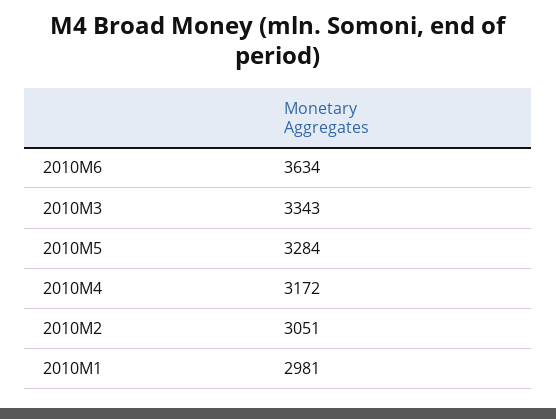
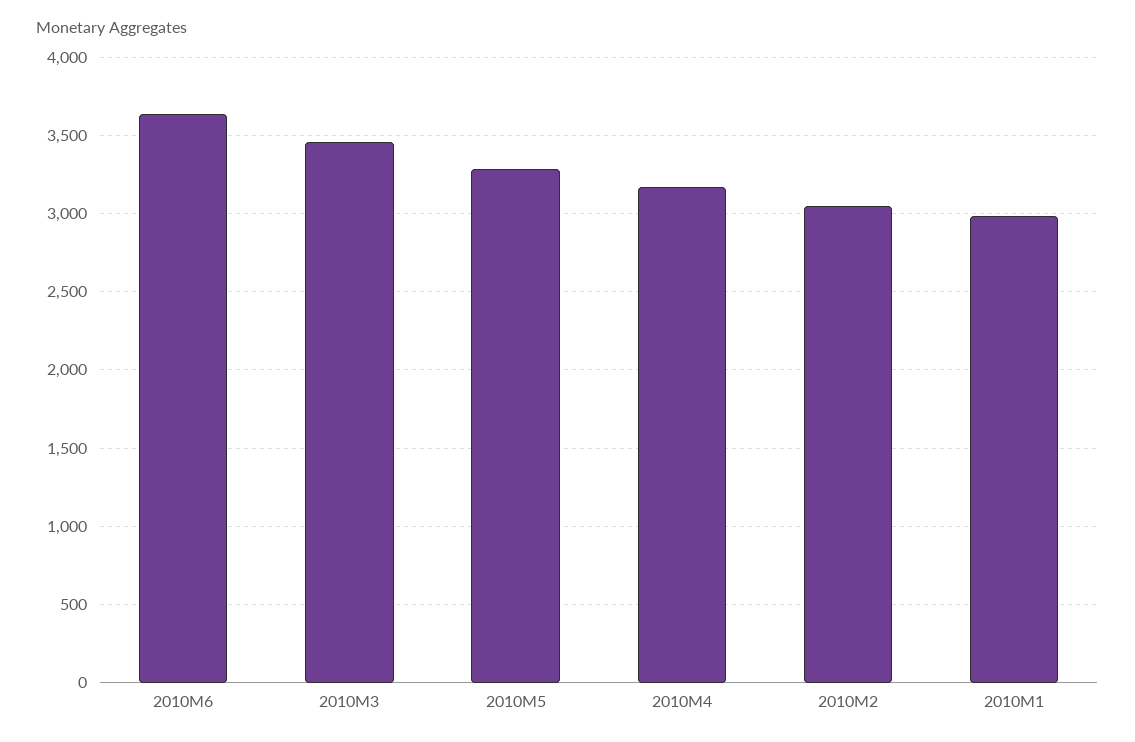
  {
    "2010M6": 3634,
-   "2010M3": 3343,
+   "2010M3": 3450,
    "2010M5": 3284,
    "2010M4": 3172,
    "2010M2": 3051,
    "2010M1": 2981
  }

